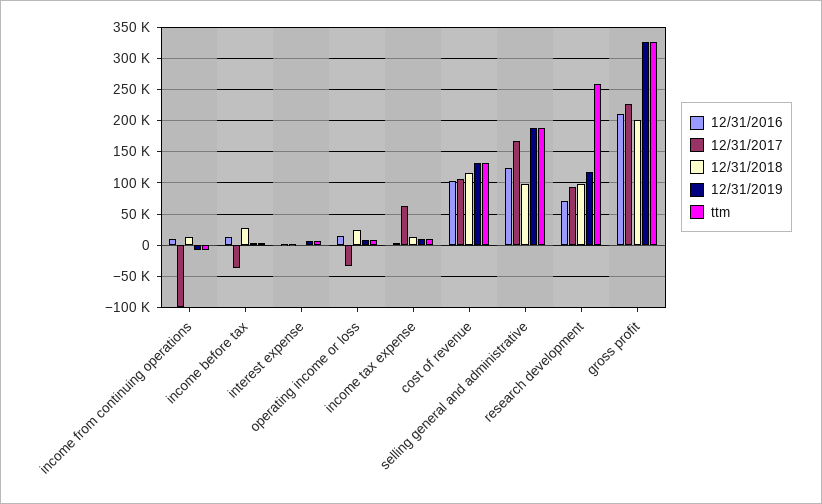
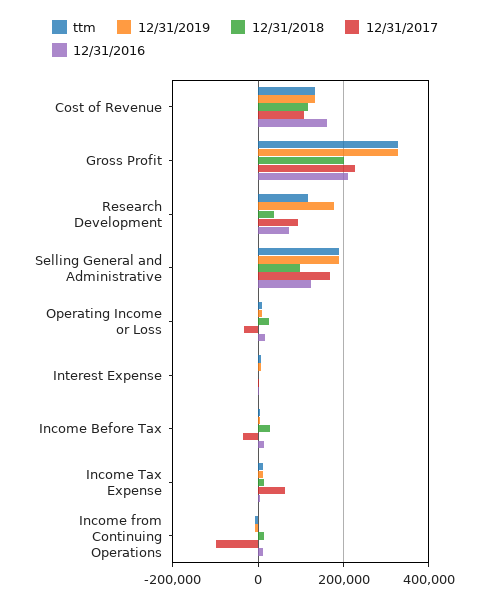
  {
    "12/31/2016": {
      "income from continuing operations": 10000,
      "income before tax": 10000,
      "interest expense": 0,
      "operating income or loss": 20000,
      "income tax expense": 0,
-     "cost of revenue": 100000,
+     "cost of revenue": 160000,
      "selling general and administrative": 120000,
      "research development": 70000,
      "gross profit": 210000
    },
    "12/31/2017": {
      "income from continuing operations": -100000,
      "income before tax": -40000,
      "interest expense": 0,
      "operating income or loss": -30000,
      "income tax expense": 60000,
      "cost of revenue": 110000,
      "selling general and administrative": 170000,
      "research development": 90000,
      "gross profit": 230000
    },
    "12/31/2018": {
      "income from continuing operations": 10000,
      "income before tax": 30000,
      "interest expense": 0,
      "operating income or loss": 20000,
      "income tax expense": 10000,
      "cost of revenue": 120000,
      "selling general and administrative": 100000,
-     "research development": 100000,
+     "research development": 40000,
      "gross profit": 200000
    },
    "12/31/2019": {
      "income from continuing operations": -10000,
      "income before tax": 0,
      "interest expense": 10000,
      "operating income or loss": 10000,
      "income tax expense": 10000,
      "cost of revenue": 130000,
      "selling general and administrative": 190000,
-     "research development": 120000,
+     "research development": 180000,
      "gross profit": 330000
    },
    "ttm": {
      "income from continuing operations": -10000,
      "income before tax": 0,
      "interest expense": 10000,
      "operating income or loss": 10000,
      "income tax expense": 10000,
      "cost of revenue": 130000,
      "selling general and administrative": 190000,
-     "research development": 260000,
+     "research development": 120000,
      "gross profit": 330000
    }
  }

